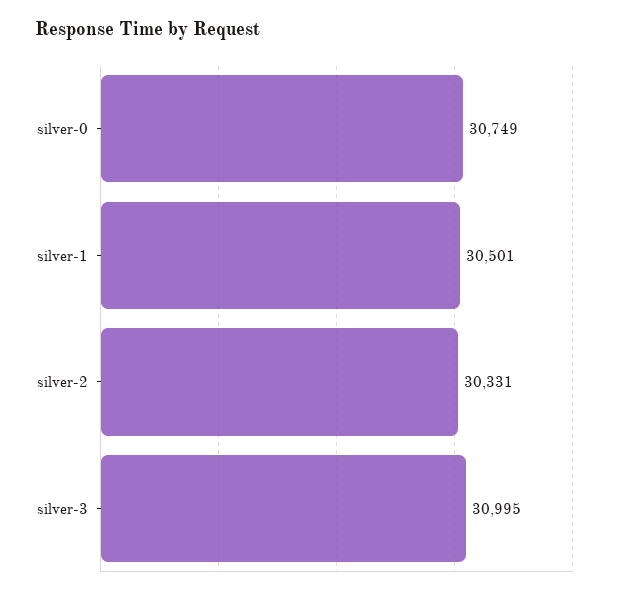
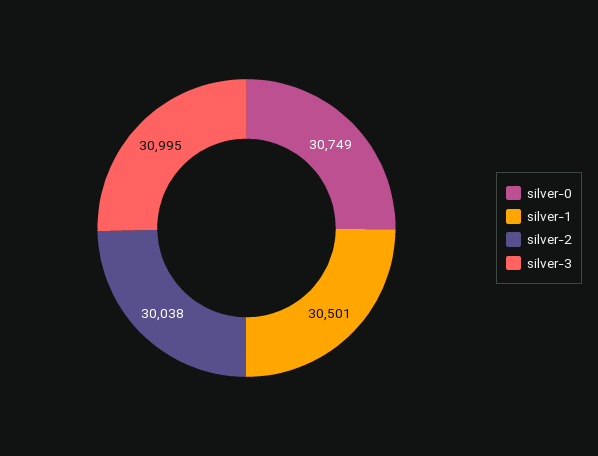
  {
    "silver-0": 30749,
    "silver-1": 30501,
-   "silver-2": 30331,
+   "silver-2": 30038,
    "silver-3": 30995
  }

